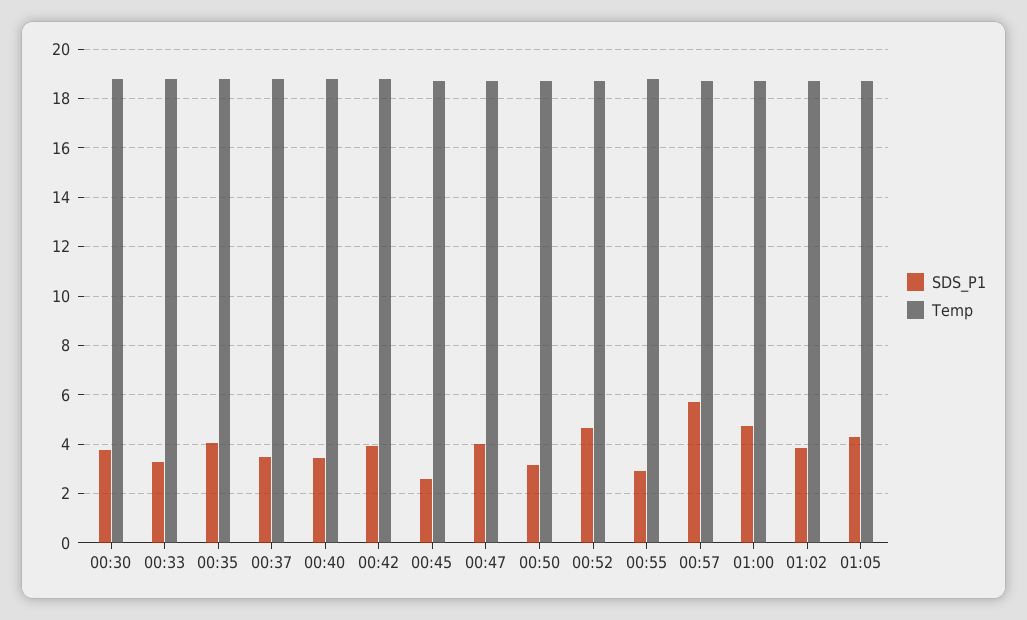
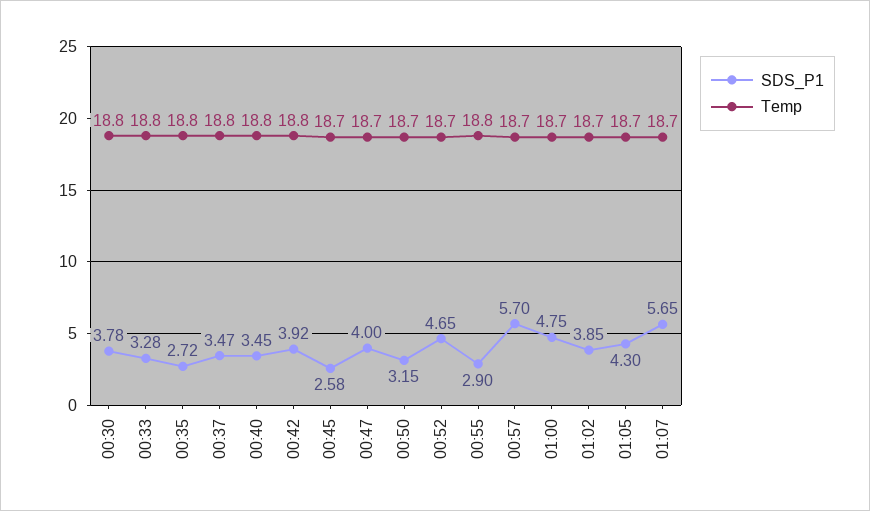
  {
    "SDS_P1": {
      "00:30": 3.78,
      "00:33": 3.28,
-     "00:35": 4,
+     "00:35": 2.72,
      "00:37": 3.47,
      "00:40": 3.45,
      "00:42": 3.92,
      "00:45": 2.58,
      "00:47": 4,
      "00:50": 3.15,
      "00:52": 4.65,
      "00:55": 2.9,
      "00:57": 5.7,
      "01:00": 4.75,
      "01:02": 3.85,
-     "01:05": 4.3
+     "01:05": 4.3,
+     "01:07": 5.65
    },
    "Temp": {
      "00:30": 18.8,
      "00:33": 18.8,
      "00:35": 18.8,
      "00:37": 18.8,
      "00:40": 18.8,
      "00:42": 18.8,
      "00:45": 18.7,
      "00:47": 18.7,
      "00:50": 18.7,
      "00:52": 18.7,
      "00:55": 18.8,
      "00:57": 18.7,
      "01:00": 18.7,
      "01:02": 18.7,
-     "01:05": 18.7
+     "01:05": 18.7,
+     "01:07": 18.7
    }
  }

